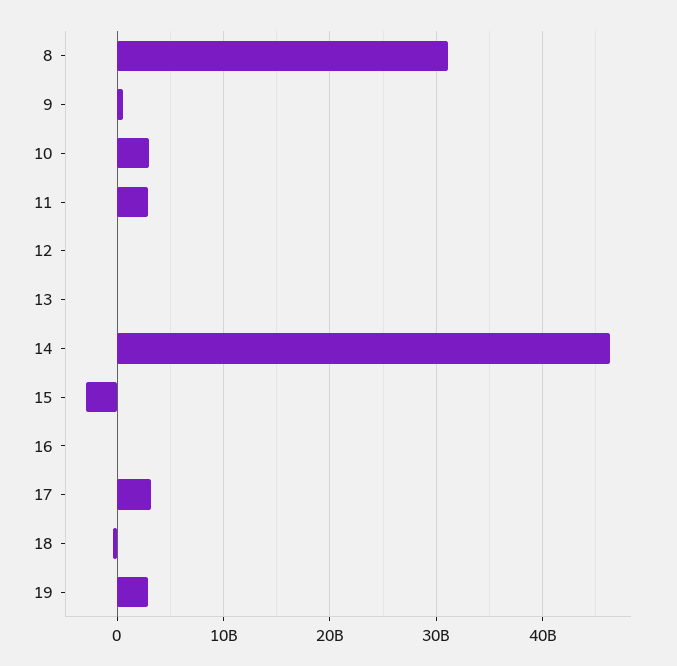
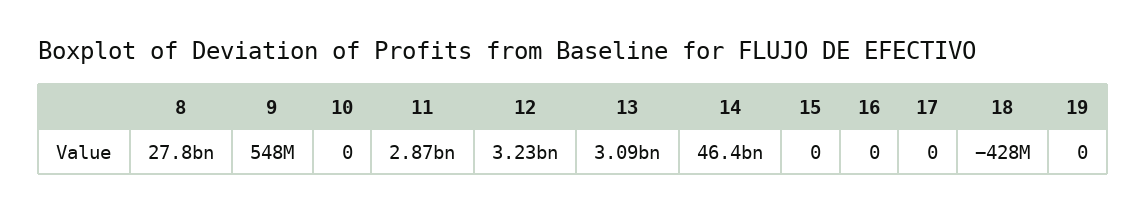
  {
-   "8": 31000000000,
+   "8": 27800000000,
    "9": 548000000,
-   "10": 3000000000,
+   "10": 0,
    "11": 2870000000,
-   "12": 0,
+   "12": 3230000000,
-   "13": 0,
+   "13": 3090000000,
    "14": 46400000000,
-   "15": -3000000000,
+   "15": 0,
    "16": 0,
-   "17": 3000000000,
+   "17": 0,
    "18": -428000000,
-   "19": 3000000000
+   "19": 0
  }

